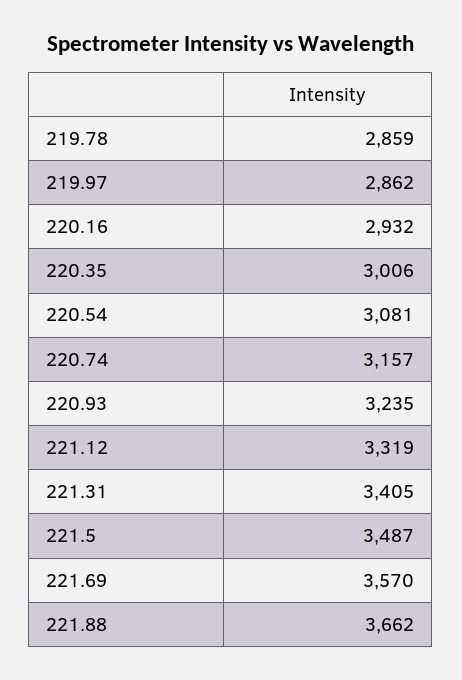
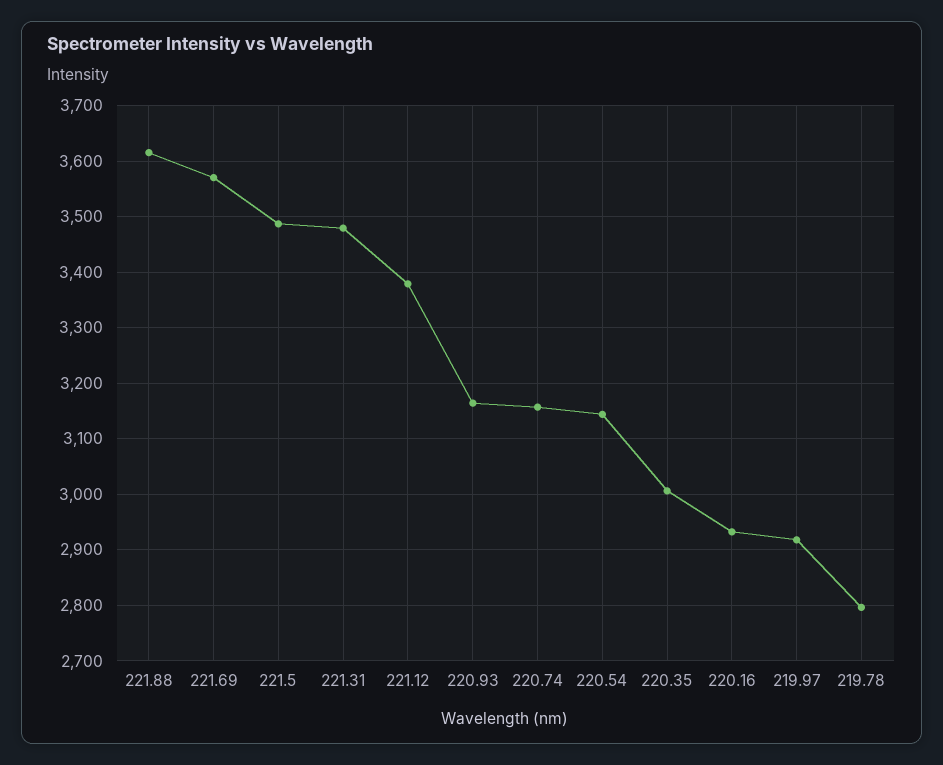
  {
-   "219.78": 2859,
+   "219.78": 2800,
-   "219.97": 2862,
+   "219.97": 2920,
    "220.16": 2932,
    "220.35": 3006,
-   "220.54": 3081,
+   "220.54": 3140,
    "220.74": 3157,
-   "220.93": 3235,
+   "220.93": 3160,
-   "221.12": 3319,
+   "221.12": 3380,
-   "221.31": 3405,
+   "221.31": 3480,
    "221.5": 3487,
    "221.69": 3570,
-   "221.88": 3662
+   "221.88": 3620
  }

